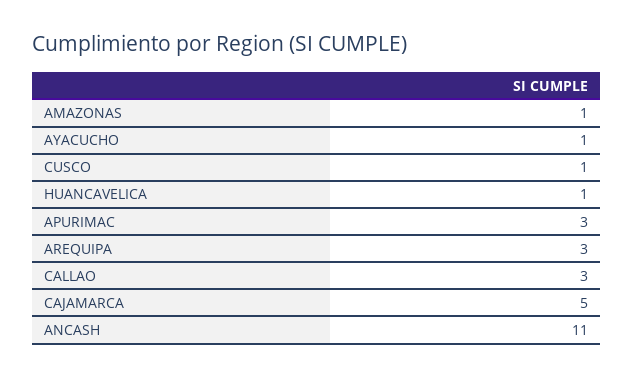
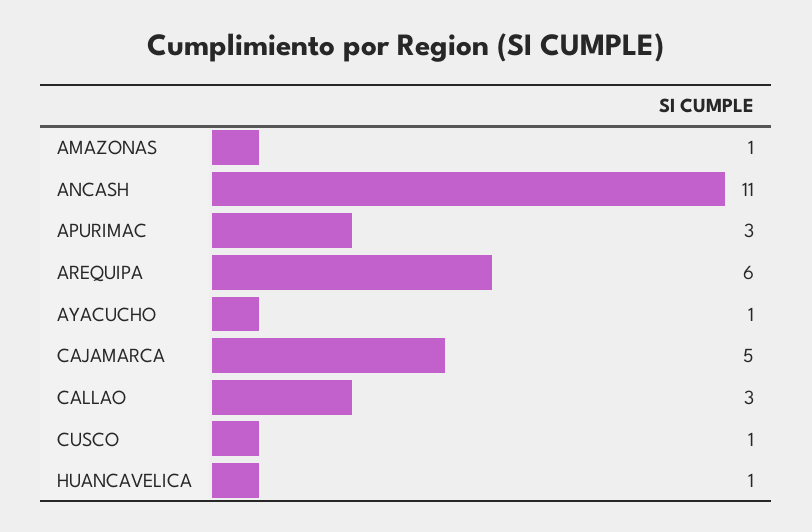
  {
    "AMAZONAS": 1,
    "AYACUCHO": 1,
    "CUSCO": 1,
    "HUANCAVELICA": 1,
    "APURIMAC": 3,
-   "AREQUIPA": 3,
+   "AREQUIPA": 6,
    "CALLAO": 3,
    "CAJAMARCA": 5,
    "ANCASH": 11
  }

